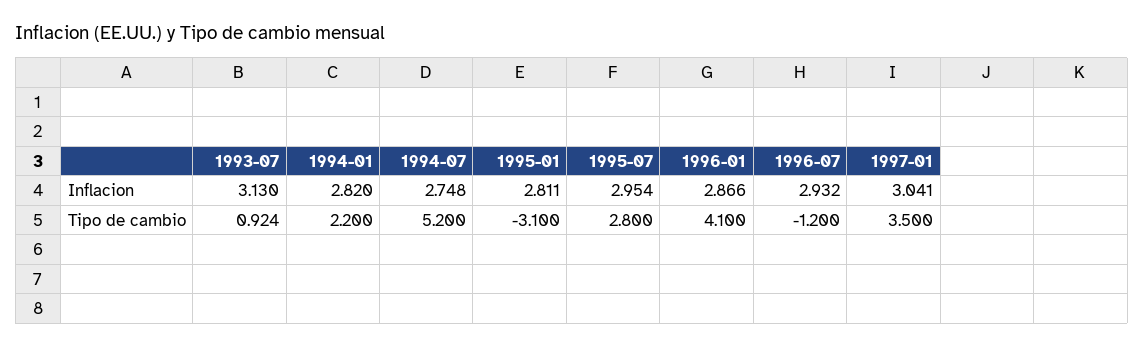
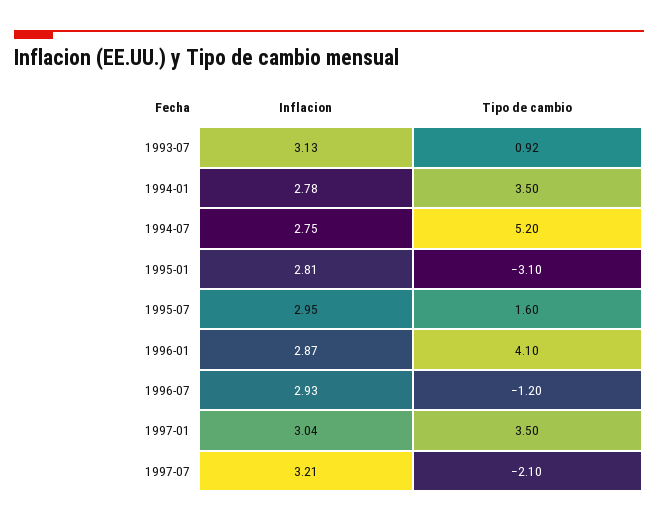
  {
    "1993-07": {
      "Inflacion": 3.13,
      "Tipo de cambio": 0.924
    },
    "1994-01": {
-     "Inflacion": 2.82,
+     "Inflacion": 2.78,
-     "Tipo de cambio": 2.2
+     "Tipo de cambio": 3.5
    },
    "1994-07": {
      "Inflacion": 2.748,
      "Tipo de cambio": 5.2
    },
    "1995-01": {
      "Inflacion": 2.811,
      "Tipo de cambio": -3.1
    },
    "1995-07": {
      "Inflacion": 2.954,
-     "Tipo de cambio": 2.8
+     "Tipo de cambio": 1.6
    },
    "1996-01": {
      "Inflacion": 2.866,
      "Tipo de cambio": 4.1
    },
    "1996-07": {
      "Inflacion": 2.932,
      "Tipo de cambio": -1.2
    },
    "1997-01": {
      "Inflacion": 3.041,
      "Tipo de cambio": 3.5
-   }
+   },
+   "1997-07": {
+     "Inflacion": 3.21,
+     "Tipo de cambio": -2.1
+   }
  }

